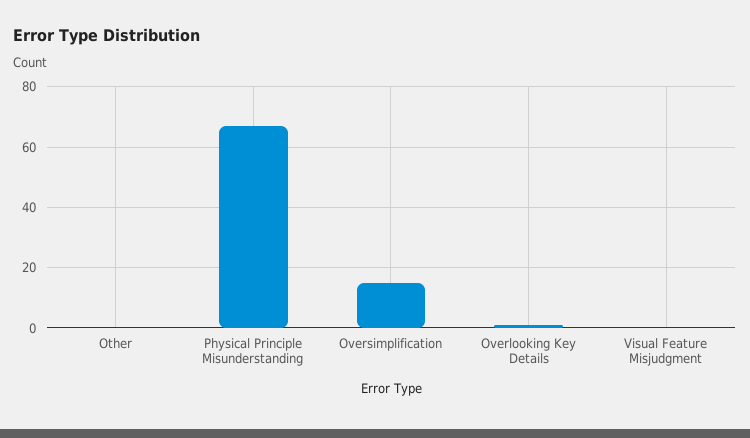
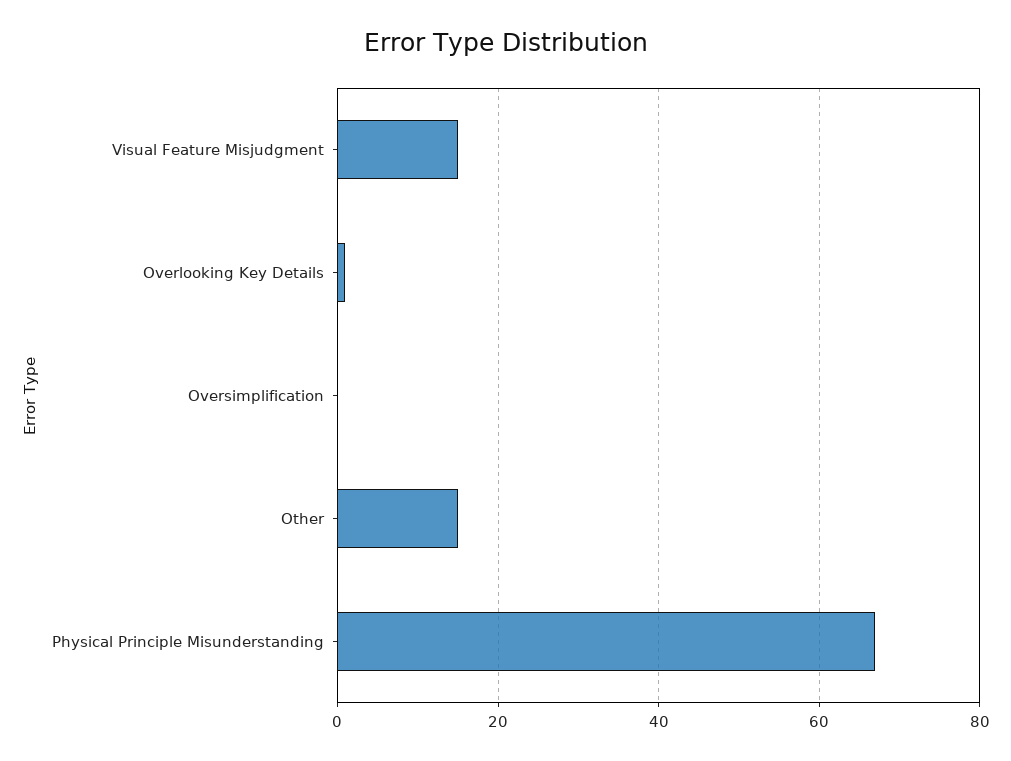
  {
-   "Other": 0,
+   "Other": 15,
    "Physical Principle Misunderstanding": 65,
-   "Oversimplification": 15,
+   "Oversimplification": 0,
    "Overlooking Key Details": 0,
-   "Visual Feature Misjudgment": 0
+   "Visual Feature Misjudgment": 15
  }

